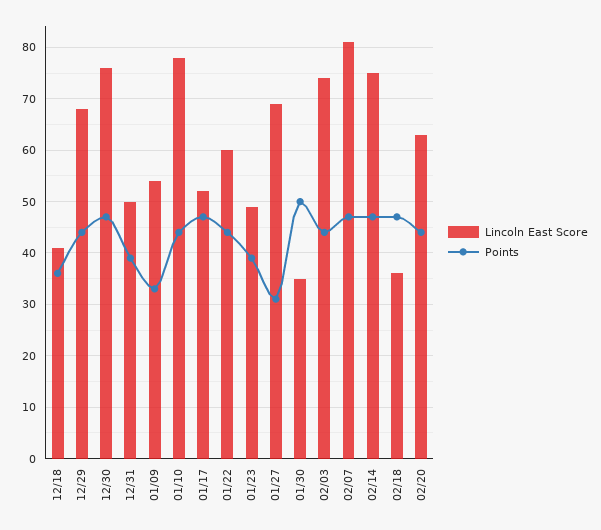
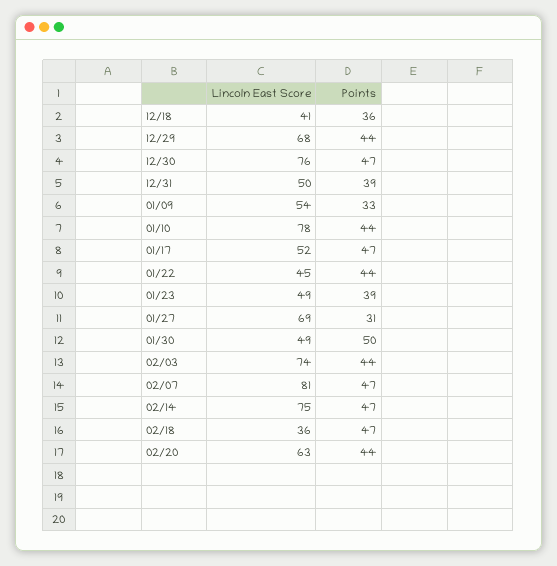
  {
    "Lincoln East Score": {
      "12/18": 41,
      "12/29": 68,
      "12/30": 76,
      "12/31": 50,
      "01/09": 54,
      "01/10": 78,
      "01/17": 52,
-     "01/22": 60,
+     "01/22": 45,
      "01/23": 49,
      "01/27": 69,
-     "01/30": 35,
+     "01/30": 49,
      "02/03": 74,
      "02/07": 81,
      "02/14": 75,
      "02/18": 36,
      "02/20": 63
    },
    "Points": {
      "12/18": 36,
      "12/29": 44,
      "12/30": 47,
      "12/31": 39,
      "01/09": 33,
      "01/10": 44,
      "01/17": 47,
      "01/22": 44,
      "01/23": 39,
      "01/27": 31,
      "01/30": 50,
      "02/03": 44,
      "02/07": 47,
      "02/14": 47,
      "02/18": 47,
      "02/20": 44
    }
  }

